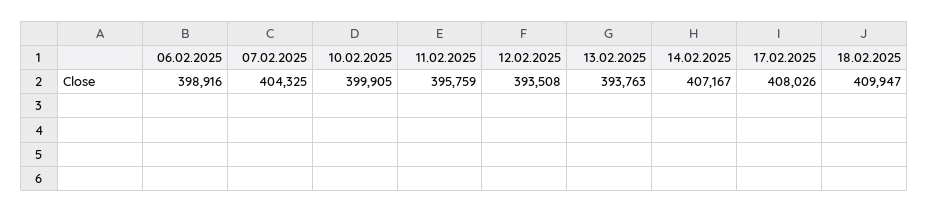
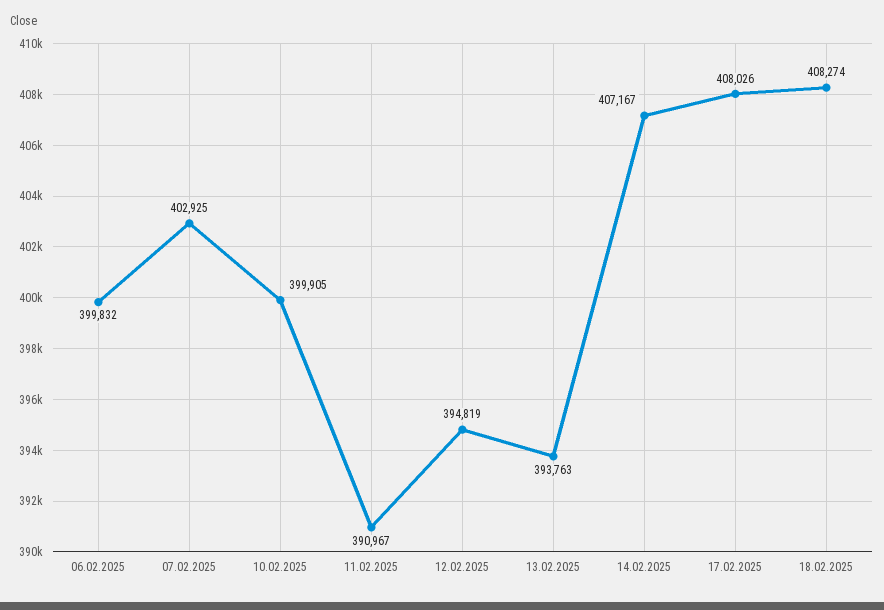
  {
-   "06.02.2025": 398916,
+   "06.02.2025": 399832,
-   "07.02.2025": 404325,
+   "07.02.2025": 402925,
    "10.02.2025": 399905,
-   "11.02.2025": 395759,
+   "11.02.2025": 390967,
-   "12.02.2025": 393508,
+   "12.02.2025": 394819,
    "13.02.2025": 393763,
    "14.02.2025": 407167,
    "17.02.2025": 408026,
-   "18.02.2025": 409947
+   "18.02.2025": 408274
  }

